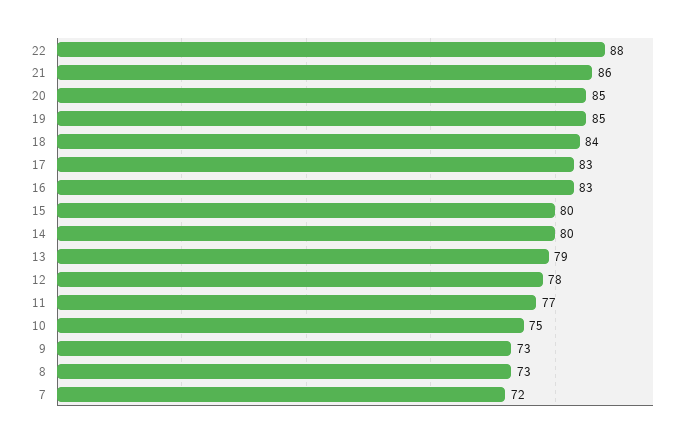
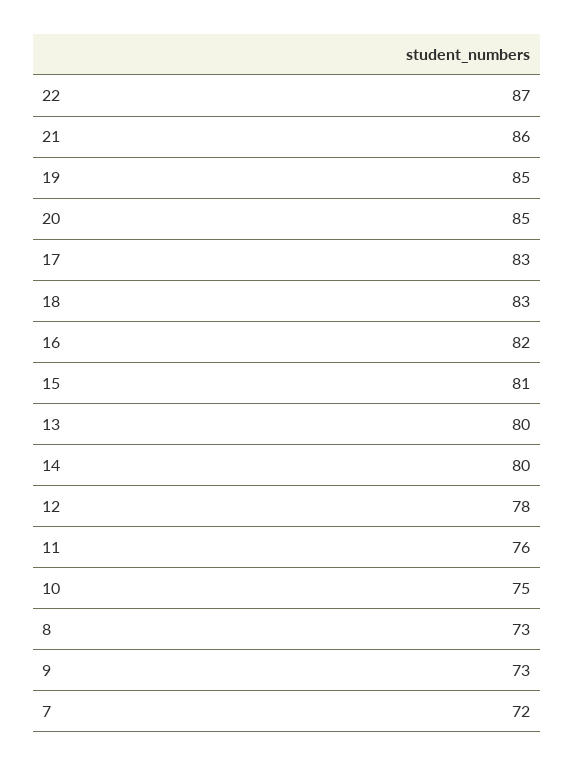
  {
-   "22": 88,
+   "22": 87,
    "21": 86,
    "20": 85,
    "19": 85,
-   "18": 84,
+   "18": 83,
    "17": 83,
-   "16": 83,
+   "16": 82,
-   "15": 80,
+   "15": 81,
    "14": 80,
-   "13": 79,
+   "13": 80,
    "12": 78,
-   "11": 77,
+   "11": 76,
    "10": 75,
    "9": 73,
    "8": 73,
    "7": 72
  }

